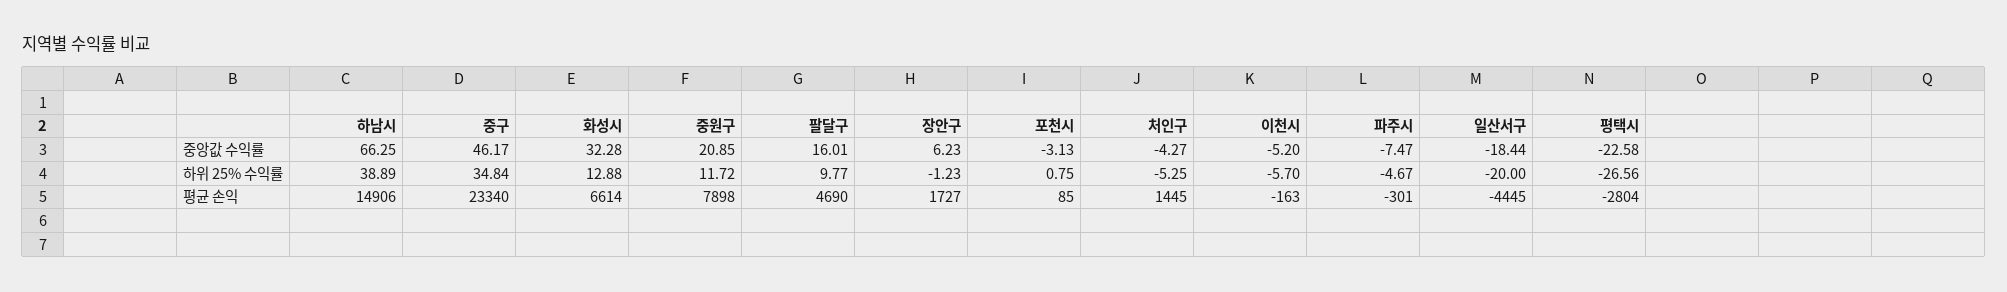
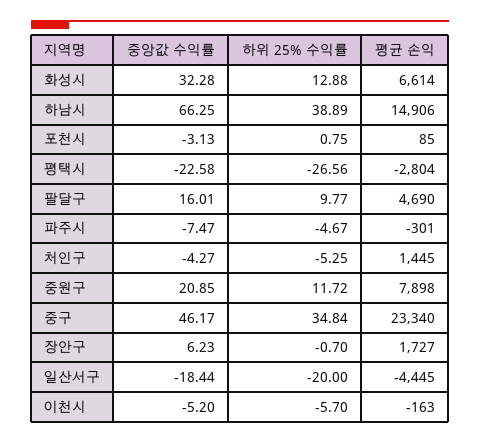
  {
    "하남시": {
      "중앙값 수익률": 66.25,
      "하위 25% 수익률": 38.89,
      "평균 손익": 14906
    },
    "중구": {
      "중앙값 수익률": 46.17,
      "하위 25% 수익률": 34.84,
      "평균 손익": 23340
    },
    "화성시": {
      "중앙값 수익률": 32.28,
      "하위 25% 수익률": 12.88,
      "평균 손익": 6614
    },
    "중원구": {
      "중앙값 수익률": 20.85,
      "하위 25% 수익률": 11.72,
      "평균 손익": 7898
    },
    "팔달구": {
      "중앙값 수익률": 16.01,
      "하위 25% 수익률": 9.77,
      "평균 손익": 4690
    },
    "장안구": {
      "중앙값 수익률": 6.23,
-     "하위 25% 수익률": -1.23,
+     "하위 25% 수익률": -0.7,
      "평균 손익": 1727
    },
    "포천시": {
      "중앙값 수익률": -3.13,
      "하위 25% 수익률": 0.75,
      "평균 손익": 85
    },
    "처인구": {
      "중앙값 수익률": -4.27,
      "하위 25% 수익률": -5.25,
      "평균 손익": 1445
    },
    "이천시": {
      "중앙값 수익률": -5.2,
      "하위 25% 수익률": -5.7,
      "평균 손익": -163
    },
    "파주시": {
      "중앙값 수익률": -7.47,
      "하위 25% 수익률": -4.67,
      "평균 손익": -301
    },
    "일산서구": {
      "중앙값 수익률": -18.44,
      "하위 25% 수익률": -20,
      "평균 손익": -4445
    },
    "평택시": {
      "중앙값 수익률": -22.58,
      "하위 25% 수익률": -26.56,
      "평균 손익": -2804
    }
  }

